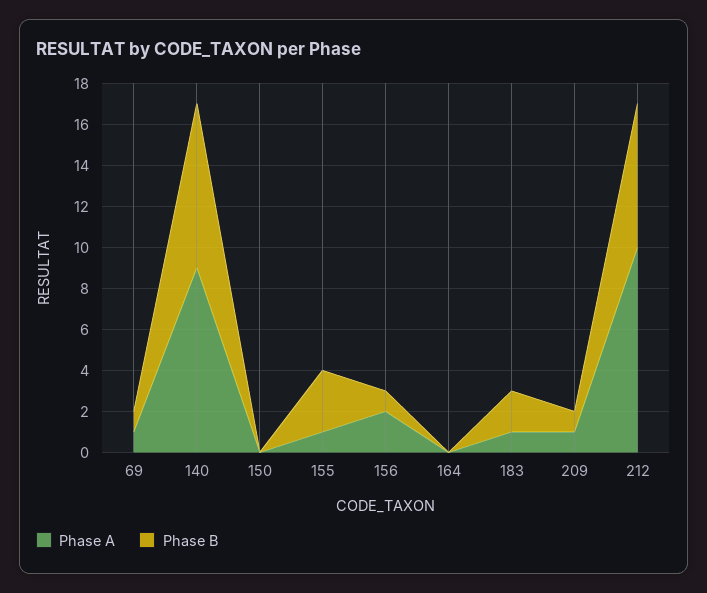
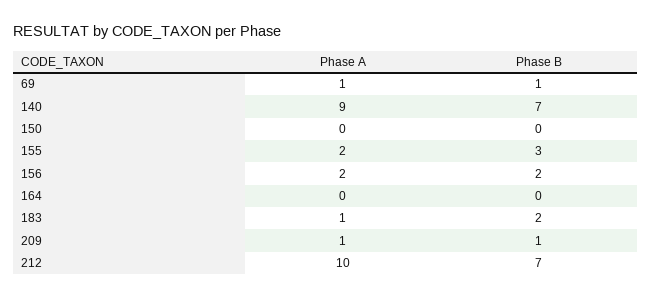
  {
    "Phase A": {
      "69": 1,
      "140": 9,
      "150": 0,
-     "155": 1,
+     "155": 2,
      "156": 2,
      "164": 0,
      "183": 1,
      "209": 1,
      "212": 10
    },
    "Phase B": {
      "69": 1,
-     "140": 8,
+     "140": 7,
      "150": 0,
      "155": 3,
-     "156": 1,
+     "156": 2,
      "164": 0,
      "183": 2,
      "209": 1,
      "212": 7
    }
  }

